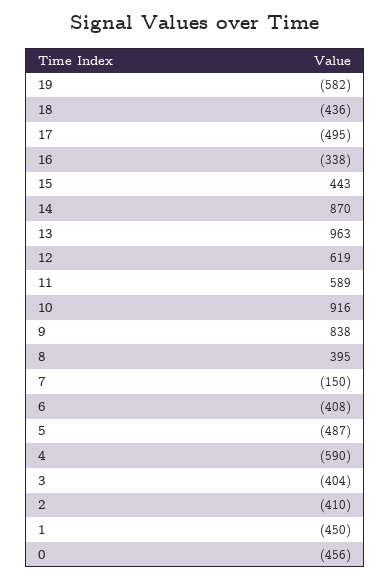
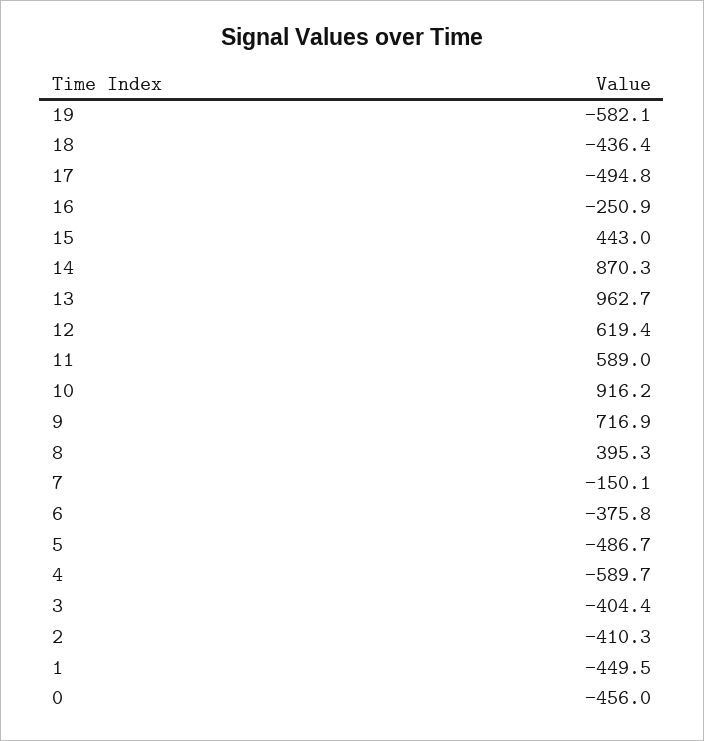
  {
    "19": -582.1,
    "18": -436.4,
    "17": -494.8,
-   "16": -338,
+   "16": -250.9,
    "15": 443,
    "14": 870.3,
    "13": 962.7,
    "12": 619.4,
    "11": 589,
    "10": 916.2,
-   "9": 838,
+   "9": 716.9,
    "8": 395.3,
    "7": -150.1,
-   "6": -408,
+   "6": -375.8,
    "5": -486.7,
    "4": -589.7,
    "3": -404.4,
    "2": -410.3,
    "1": -449.5,
    "0": -456
  }

